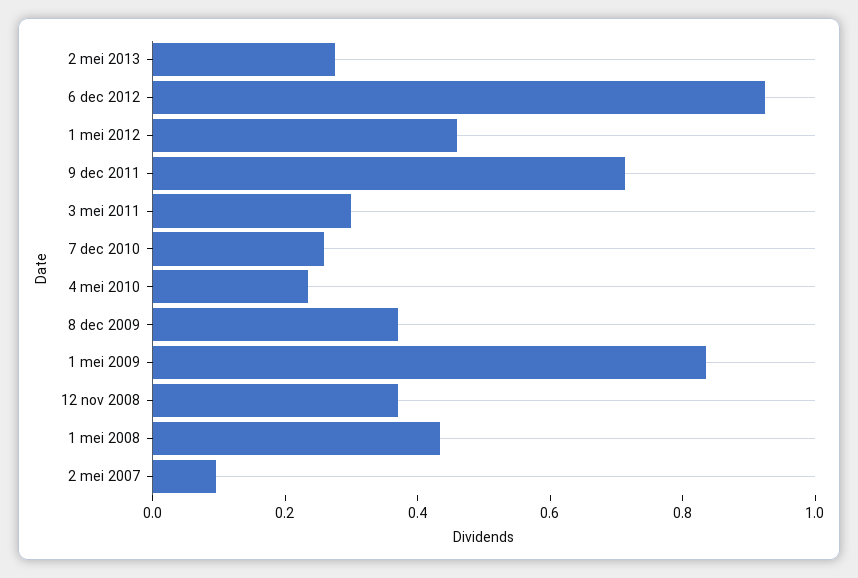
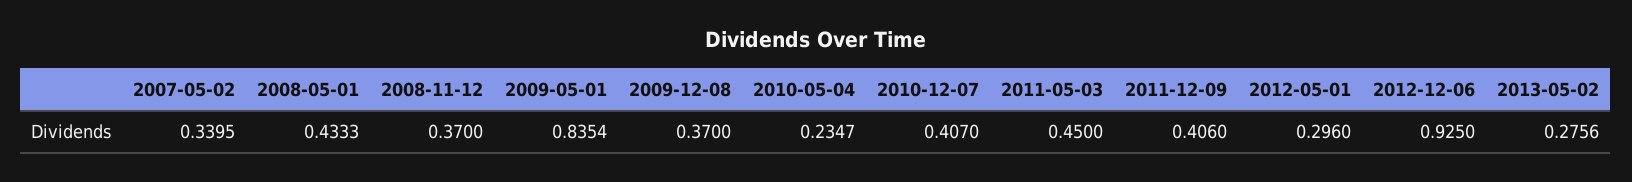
  {
    "2 mei 2013": 0.2756,
    "6 dec 2012": 0.925,
-   "1 mei 2012": 0.45,
+   "1 mei 2012": 0.296,
-   "9 dec 2011": 0.7,
+   "9 dec 2011": 0.406,
-   "3 mei 2011": 0.3,
+   "3 mei 2011": 0.45,
-   "7 dec 2010": 0.25,
+   "7 dec 2010": 0.407,
    "4 mei 2010": 0.2347,
    "8 dec 2009": 0.37,
    "1 mei 2009": 0.8354,
    "12 nov 2008": 0.37,
    "1 mei 2008": 0.4333,
-   "2 mei 2007": 0.1
+   "2 mei 2007": 0.3395
  }

